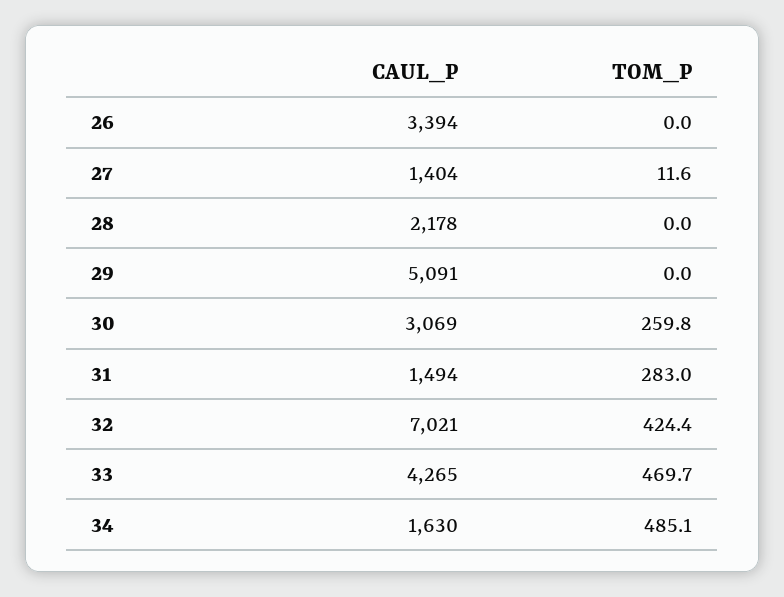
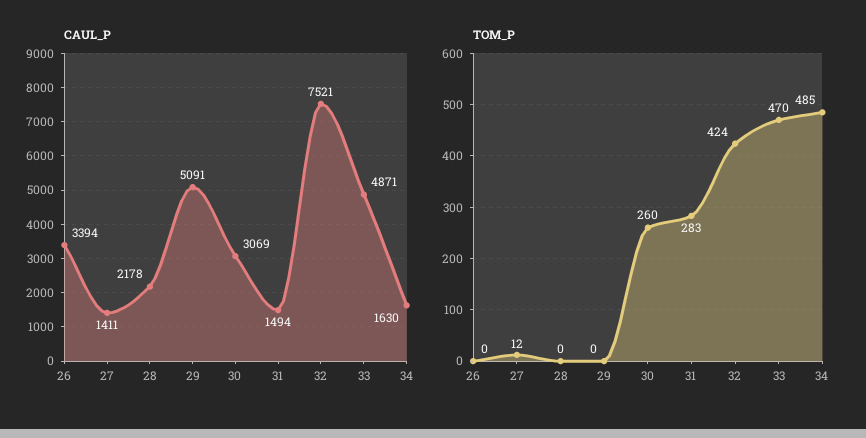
  {
    "CAUL_P": {
      "26": 3394,
-     "27": 1404,
+     "27": 1411,
      "28": 2178,
      "29": 5091,
      "30": 3069,
      "31": 1494,
-     "32": 7021,
+     "32": 7521,
-     "33": 4265,
+     "33": 4871,
      "34": 1630
    },
    "TOM_P": {
      "26": 0,
      "27": 11.6,
      "28": 0,
      "29": 0,
      "30": 259.8,
      "31": 283,
      "32": 424.4,
      "33": 469.7,
      "34": 485.1
    }
  }

